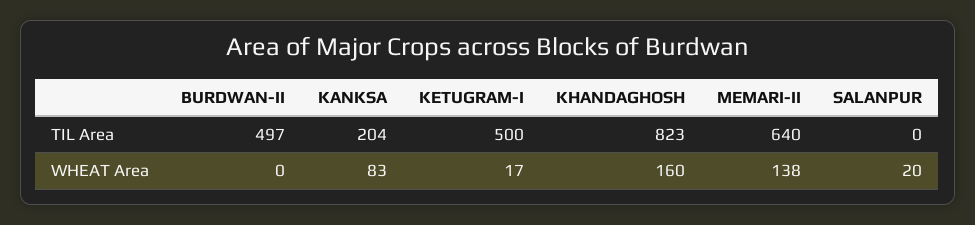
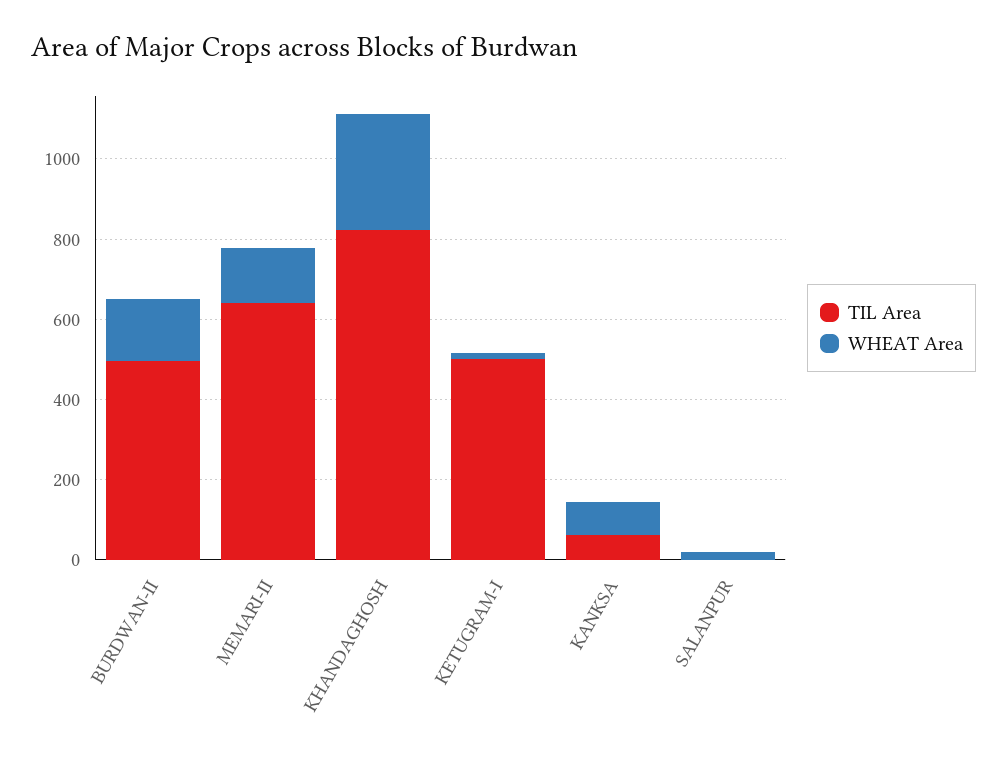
  {
    "TIL Area": {
      "BURDWAN-II": 497,
-     "KANKSA": 204,
+     "KANKSA": 50,
      "KETUGRAM-I": 500,
      "KHANDAGHOSH": 823,
      "MEMARI-II": 640,
      "SALANPUR": 0
    },
    "WHEAT Area": {
-     "BURDWAN-II": 0,
+     "BURDWAN-II": 150,
      "KANKSA": 83,
      "KETUGRAM-I": 17,
-     "KHANDAGHOSH": 160,
+     "KHANDAGHOSH": 300,
      "MEMARI-II": 138,
      "SALANPUR": 20
    }
  }

